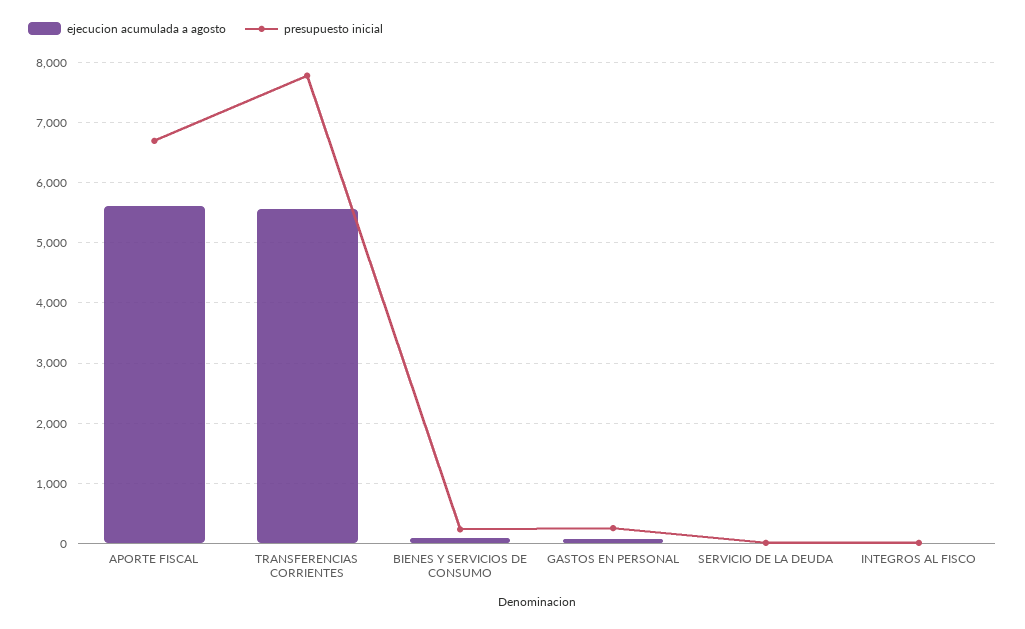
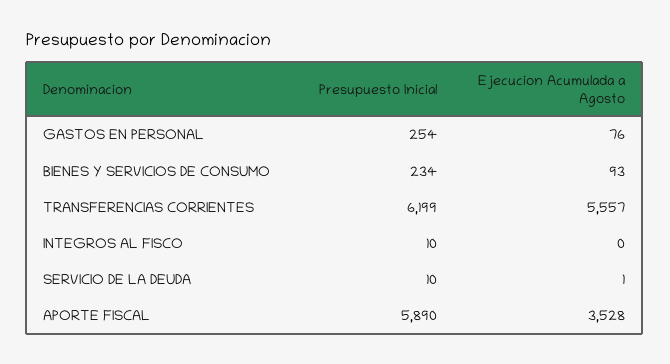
  {
    "ejecucion acumulada a agosto": {
-     "APORTE FISCAL": 5600,
+     "APORTE FISCAL": 3528,
      "TRANSFERENCIAS CORRIENTES": 5557,
      "BIENES Y SERVICIOS DE CONSUMO": 93,
      "GASTOS EN PERSONAL": 76,
      "SERVICIO DE LA DEUDA": 1,
      "INTEGROS AL FISCO": 0
    },
    "presupuesto inicial": {
-     "APORTE FISCAL": 6700,
+     "APORTE FISCAL": 5890,
-     "TRANSFERENCIAS CORRIENTES": 7800,
+     "TRANSFERENCIAS CORRIENTES": 6199,
      "BIENES Y SERVICIOS DE CONSUMO": 234,
      "GASTOS EN PERSONAL": 254,
      "SERVICIO DE LA DEUDA": 10,
      "INTEGROS AL FISCO": 10
    }
  }

